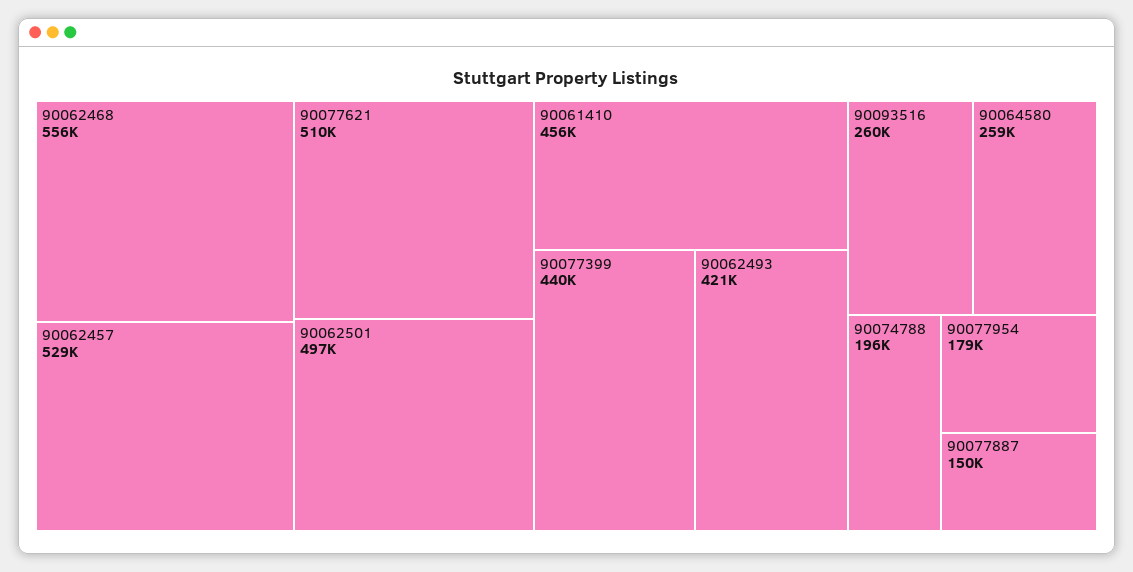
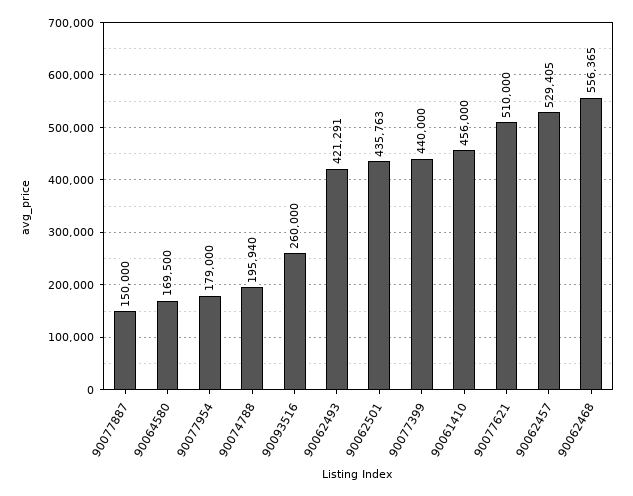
  {
    "90062468": 556365,
    "90062457": 529405,
    "90077621": 510000,
-   "90062501": 497000,
+   "90062501": 435763,
    "90061410": 456000,
    "90077399": 440000,
    "90062493": 421291,
    "90093516": 260000,
-   "90064580": 259000,
+   "90064580": 169500,
    "90074788": 195940,
    "90077954": 179000,
    "90077887": 150000
  }

